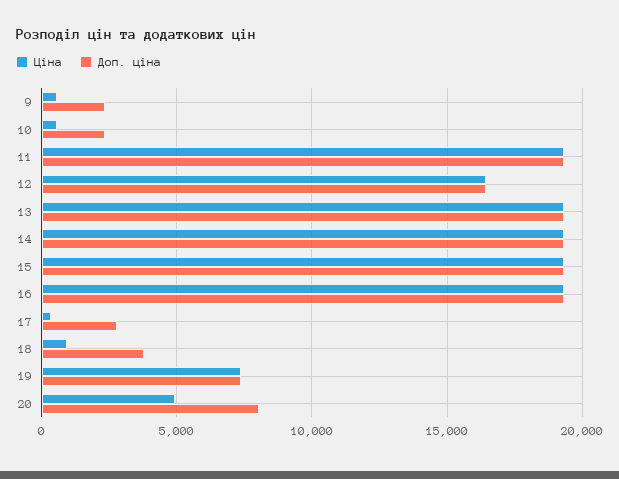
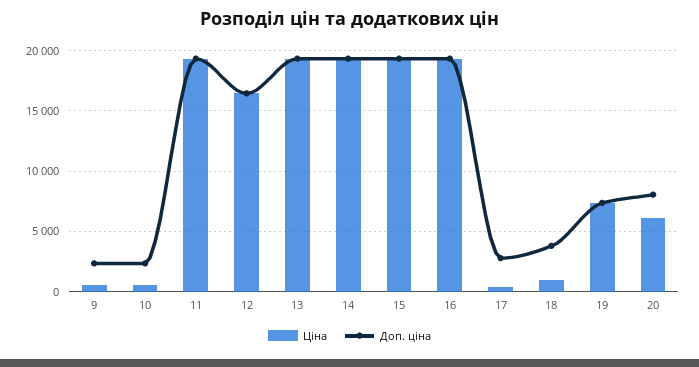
  {
    "Ціна": {
      "9": 500,
      "10": 500,
      "11": 19500,
      "12": 16500,
      "13": 19500,
      "14": 19500,
      "15": 19500,
      "16": 19500,
      "17": 500,
      "18": 1000,
      "19": 7500,
-     "20": 5000
+     "20": 6000
    },
    "Доп. ціна": {
      "9": 2500,
      "10": 2500,
      "11": 19500,
      "12": 16500,
      "13": 19500,
      "14": 19500,
      "15": 19500,
      "16": 19500,
      "17": 3000,
      "18": 4000,
      "19": 7500,
      "20": 8000
    }
  }

